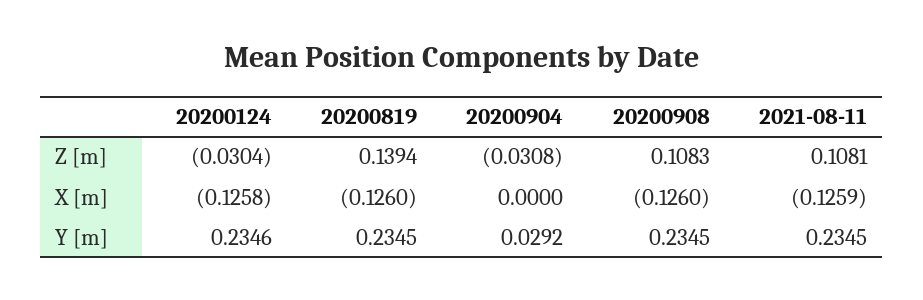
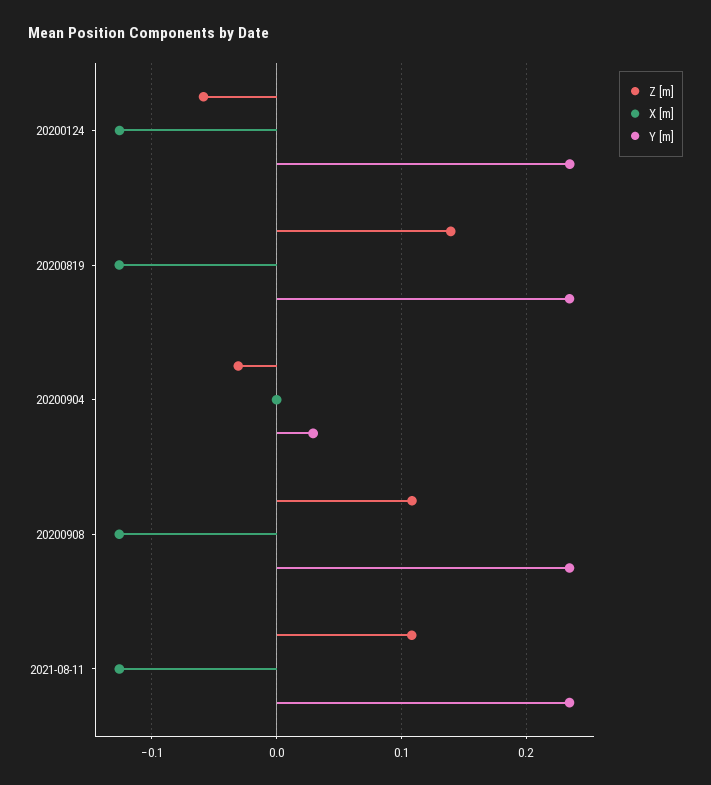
  {
    "Z [m]": {
-     "20200124": -0.0304,
+     "20200124": -0.06,
      "20200819": 0.1394,
      "20200904": -0.0308,
      "20200908": 0.1083,
      "2021-08-11": 0.1081
    },
    "X [m]": {
      "20200124": -0.1258,
      "20200819": -0.126,
      "20200904": 0,
      "20200908": -0.126,
      "2021-08-11": -0.1259
    },
    "Y [m]": {
      "20200124": 0.2346,
      "20200819": 0.2345,
      "20200904": 0.0292,
      "20200908": 0.2345,
      "2021-08-11": 0.2345
    }
  }

